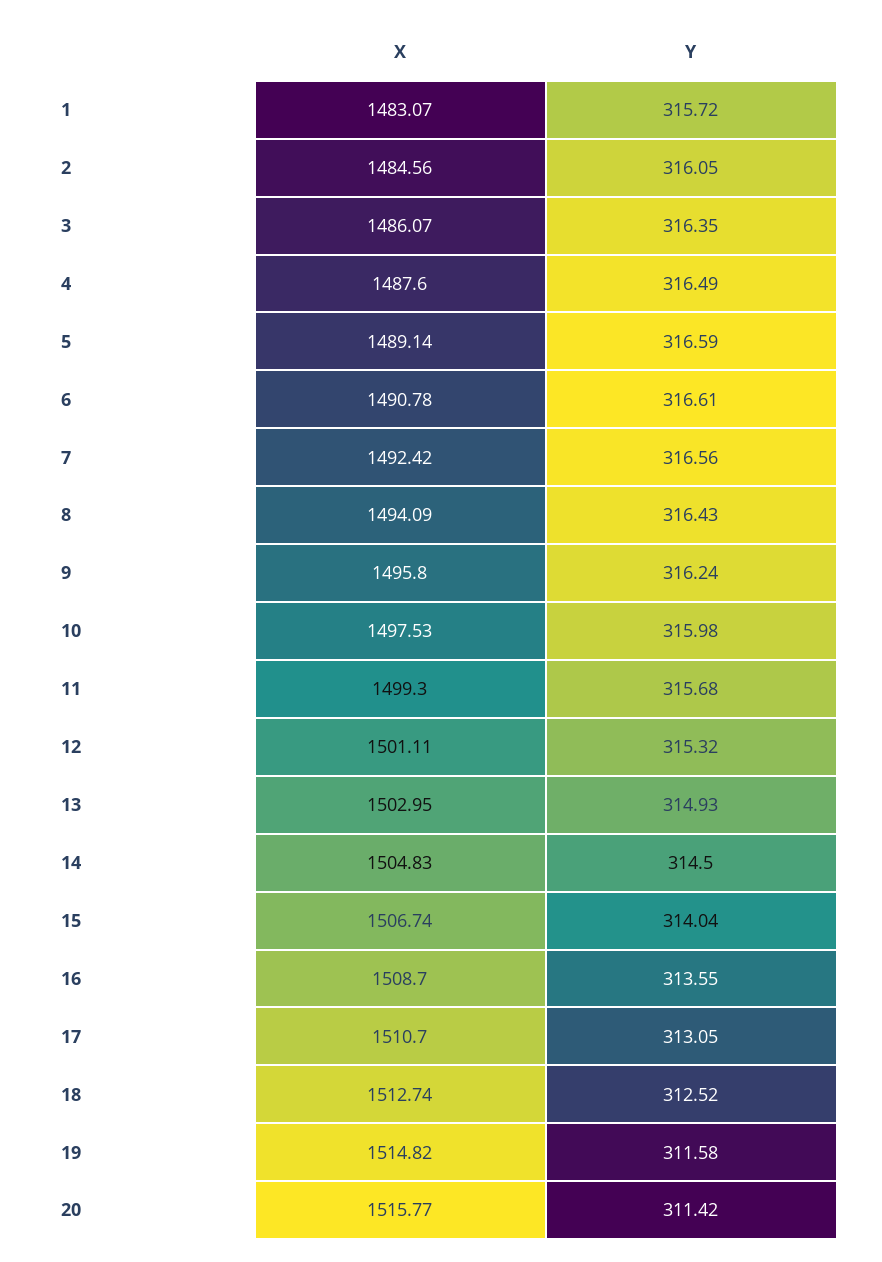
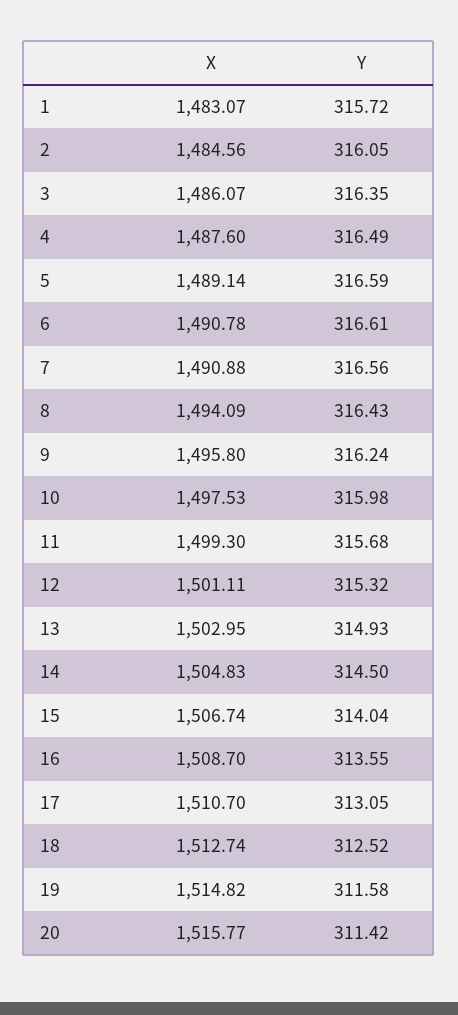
  {
    "X": {
      "1": 1483.07,
      "2": 1484.56,
      "3": 1486.07,
      "4": 1487.6,
      "5": 1489.14,
      "6": 1490.78,
-     "7": 1492.42,
+     "7": 1490.88,
      "8": 1494.09,
      "9": 1495.8,
      "10": 1497.53,
      "11": 1499.3,
      "12": 1501.11,
      "13": 1502.95,
      "14": 1504.83,
      "15": 1506.74,
      "16": 1508.7,
      "17": 1510.7,
      "18": 1512.74,
      "19": 1514.82,
      "20": 1515.77
    },
    "Y": {
      "1": 315.72,
      "2": 316.05,
      "3": 316.35,
      "4": 316.49,
      "5": 316.59,
      "6": 316.61,
      "7": 316.56,
      "8": 316.43,
      "9": 316.24,
      "10": 315.98,
      "11": 315.68,
      "12": 315.32,
      "13": 314.93,
      "14": 314.5,
      "15": 314.04,
      "16": 313.55,
      "17": 313.05,
      "18": 312.52,
      "19": 311.58,
      "20": 311.42
    }
  }

